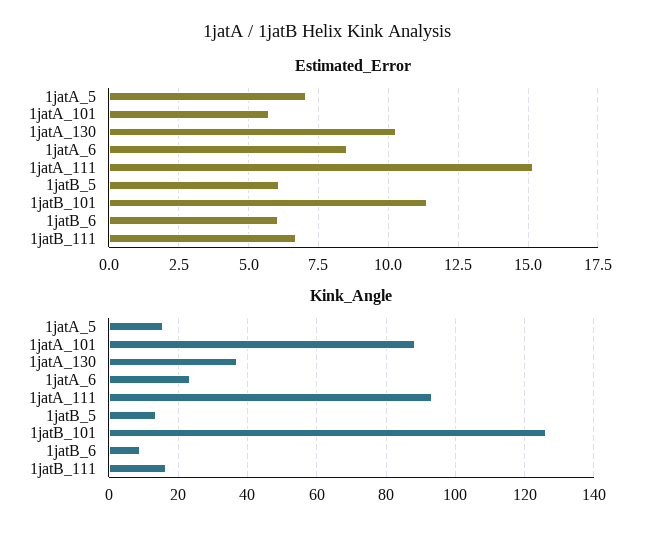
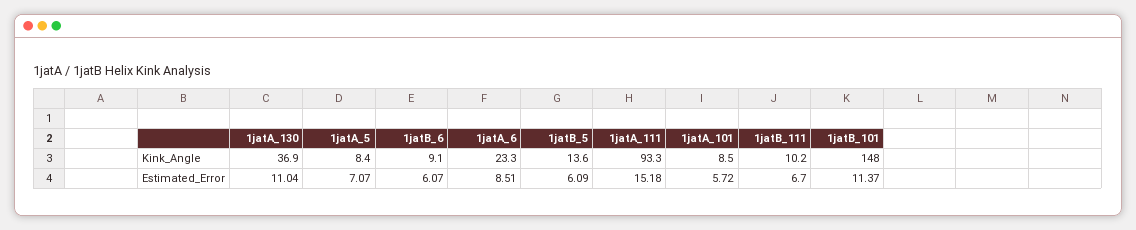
  {
    "Estimated_Error": {
      "1jatA_5": 7.07,
      "1jatA_101": 5.72,
-     "1jatA_130": 10.25,
+     "1jatA_130": 11.04,
      "1jatA_6": 8.51,
      "1jatA_111": 15.18,
      "1jatB_5": 6.09,
      "1jatB_101": 11.37,
      "1jatB_6": 6.07,
      "1jatB_111": 6.7
    },
    "Kink_Angle": {
-     "1jatA_5": 16,
+     "1jatA_5": 8.4,
-     "1jatA_101": 88,
+     "1jatA_101": 8.5,
      "1jatA_130": 36.9,
      "1jatA_6": 23.3,
      "1jatA_111": 93.3,
      "1jatB_5": 13.6,
-     "1jatB_101": 126,
+     "1jatB_101": 148,
      "1jatB_6": 9.1,
-     "1jatB_111": 16
+     "1jatB_111": 10.2
    }
  }

